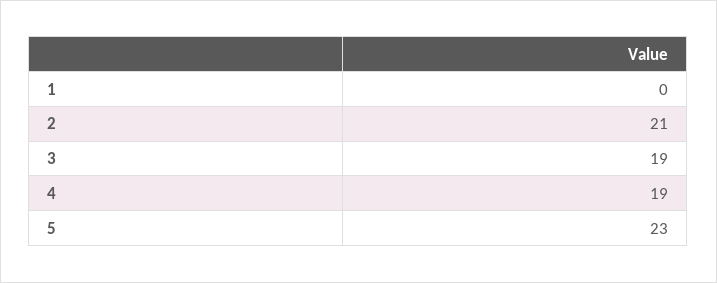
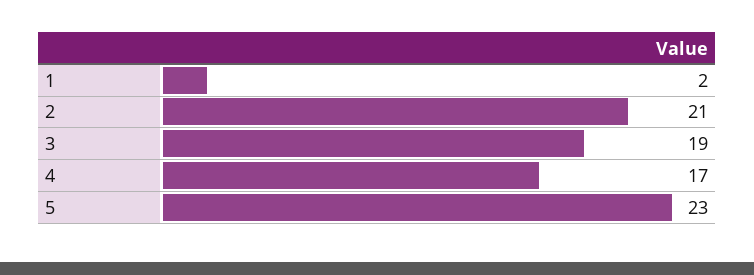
  {
-   "1": 0,
+   "1": 2,
    "2": 21,
    "3": 19,
-   "4": 19,
+   "4": 17,
    "5": 23
  }

